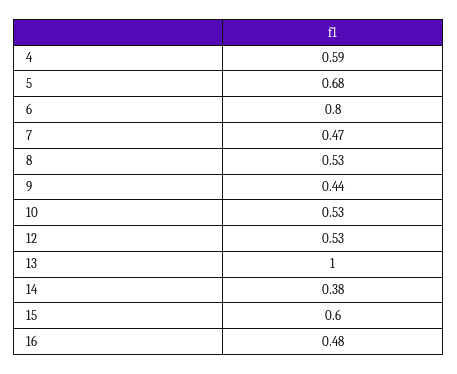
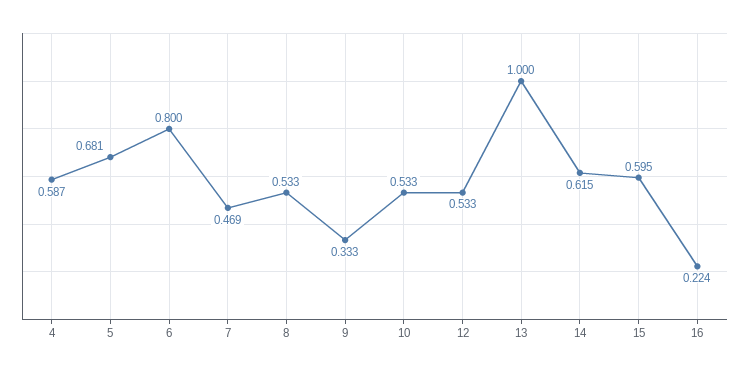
  {
    "4": 0.587,
    "5": 0.681,
    "6": 0.8,
    "7": 0.469,
    "8": 0.533,
-   "9": 0.44,
+   "9": 0.333,
    "10": 0.533,
    "12": 0.533,
    "13": 1,
-   "14": 0.38,
+   "14": 0.615,
    "15": 0.595,
-   "16": 0.48
+   "16": 0.224
  }

